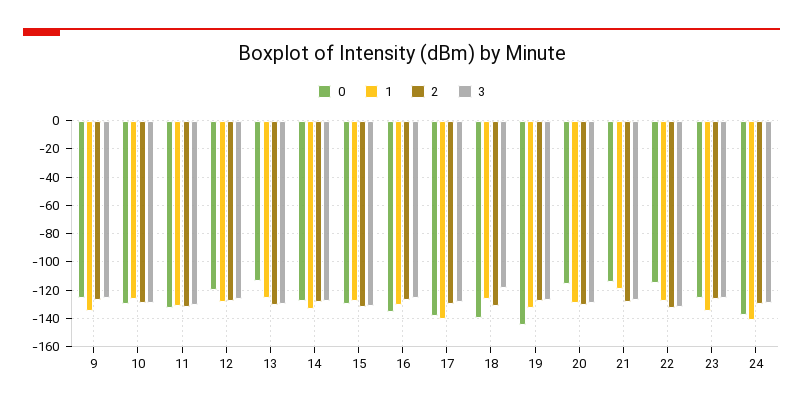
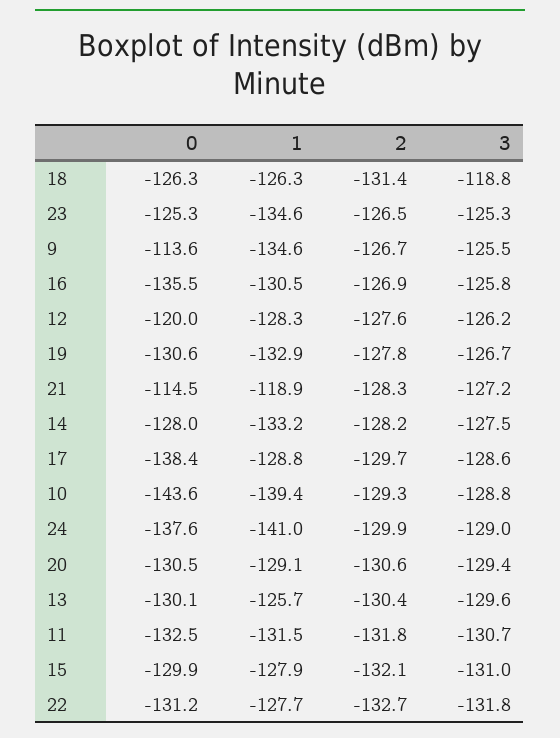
  {
    "0": {
-     "9": -125,
+     "9": -113.6,
-     "10": -130,
+     "10": -143.6,
      "11": -132.5,
      "12": -120,
-     "13": -115,
+     "13": -130.1,
      "14": -128,
      "15": -129.9,
      "16": -135.5,
      "17": -138.4,
-     "18": -140,
+     "18": -126.3,
-     "19": -145,
+     "19": -130.6,
-     "20": -115,
+     "20": -130.5,
      "21": -114.5,
-     "22": -115,
+     "22": -131.2,
      "23": -125.3,
      "24": -137.6
    },
    "1": {
      "9": -134.6,
-     "10": -125,
+     "10": -139.4,
      "11": -131.5,
      "12": -128.3,
      "13": -125.7,
      "14": -133.2,
      "15": -127.9,
      "16": -130.5,
-     "17": -140,
+     "17": -128.8,
      "18": -126.3,
      "19": -132.9,
      "20": -129.1,
      "21": -118.9,
      "22": -127.7,
      "23": -134.6,
      "24": -141
    },
    "2": {
      "9": -126.7,
      "10": -129.3,
      "11": -131.8,
      "12": -127.6,
      "13": -130.4,
      "14": -128.2,
      "15": -132.1,
      "16": -126.9,
      "17": -129.7,
      "18": -131.4,
      "19": -127.8,
      "20": -130.6,
      "21": -128.3,
      "22": -132.7,
      "23": -126.5,
      "24": -129.9
    },
    "3": {
      "9": -125.5,
      "10": -128.8,
      "11": -130.7,
      "12": -126.2,
      "13": -129.6,
      "14": -127.5,
      "15": -131,
      "16": -125.8,
      "17": -128.6,
      "18": -118.8,
      "19": -126.7,
      "20": -129.4,
      "21": -127.2,
      "22": -131.8,
      "23": -125.3,
      "24": -129
    }
  }

